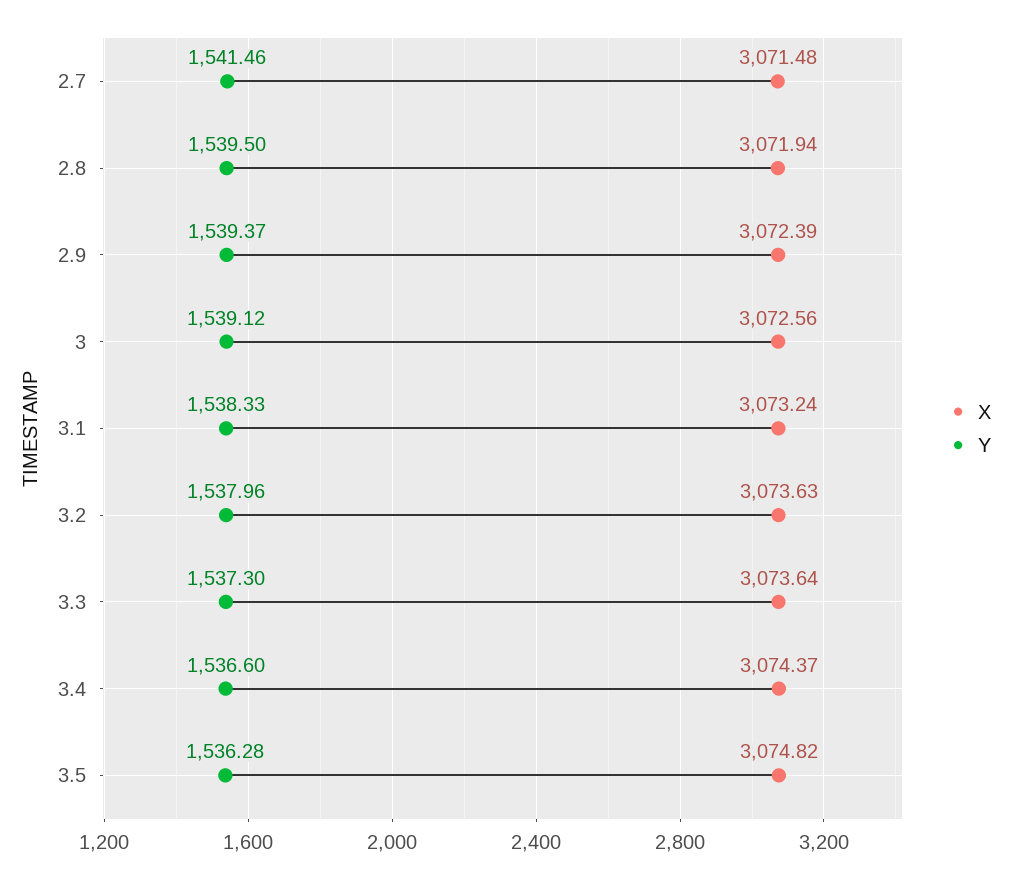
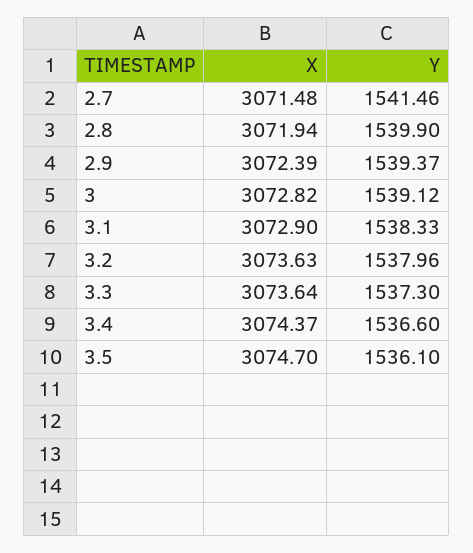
  {
    "X": {
      "2.7": 3071.48,
      "2.8": 3071.94,
      "2.9": 3072.39,
-     "3": 3072.56,
+     "3": 3072.82,
-     "3.1": 3073.24,
+     "3.1": 3072.9,
      "3.2": 3073.63,
      "3.3": 3073.64,
      "3.4": 3074.37,
-     "3.5": 3074.82
+     "3.5": 3074.7
    },
    "Y": {
      "2.7": 1541.46,
-     "2.8": 1539.5,
+     "2.8": 1539.9,
      "2.9": 1539.37,
      "3": 1539.12,
      "3.1": 1538.33,
      "3.2": 1537.96,
      "3.3": 1537.3,
      "3.4": 1536.6,
-     "3.5": 1536.28
+     "3.5": 1536.1
    }
  }

